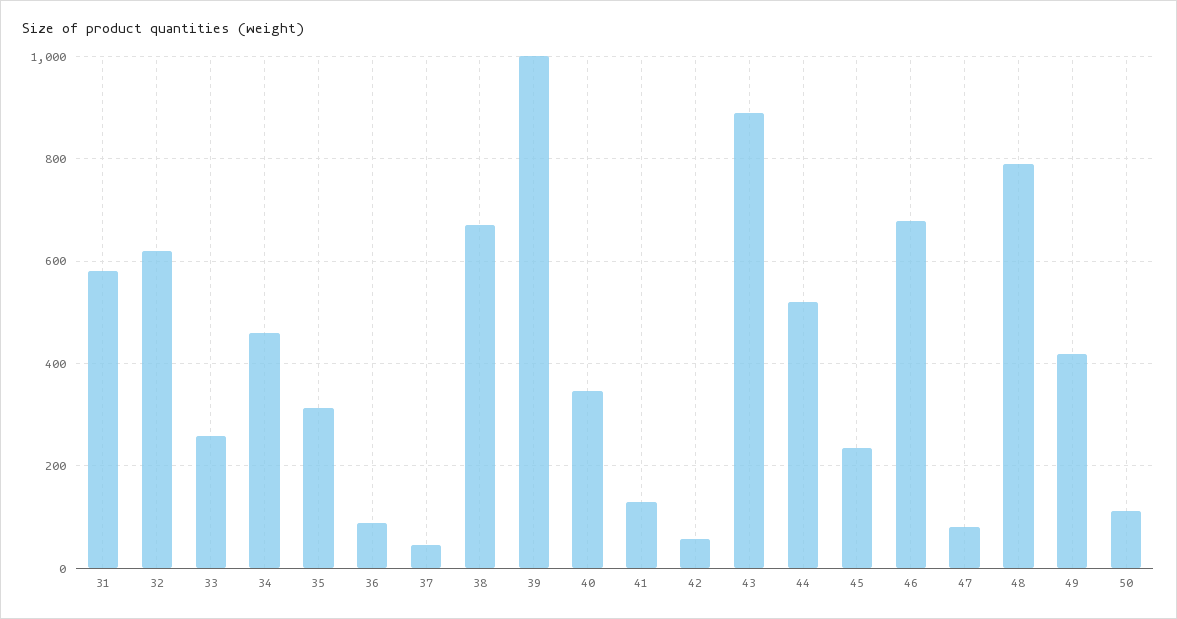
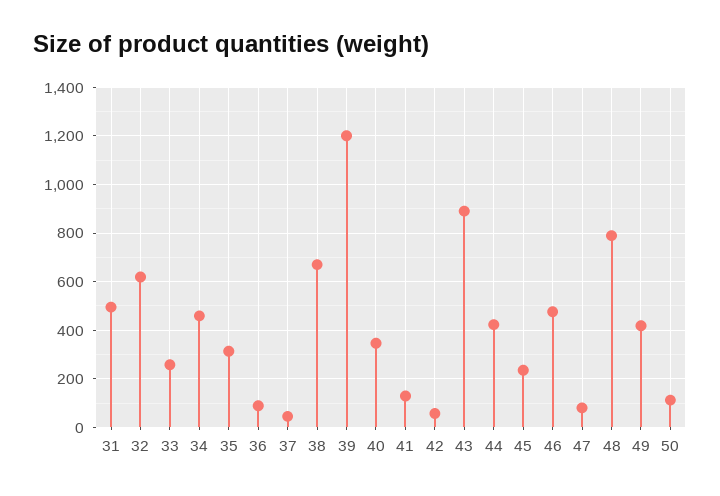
  {
-   "31": 580,
+   "31": 500,
    "32": 620,
    "33": 260,
    "34": 460,
    "35": 320,
    "36": 80,
    "37": 40,
    "38": 680,
-   "39": 1000,
+   "39": 1200,
    "40": 340,
    "41": 120,
    "42": 60,
    "43": 900,
-   "44": 520,
+   "44": 425,
    "45": 240,
-   "46": 680,
+   "46": 475,
    "47": 80,
    "48": 780,
    "49": 420,
    "50": 120
  }

